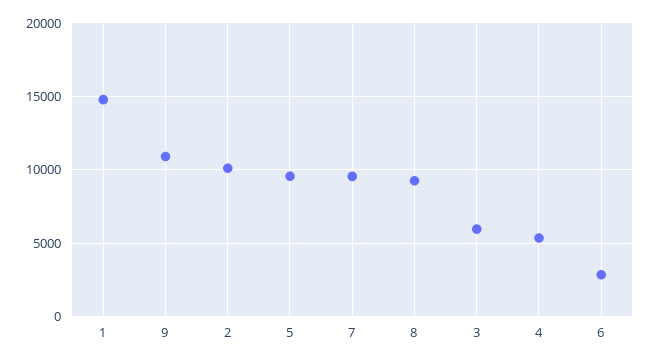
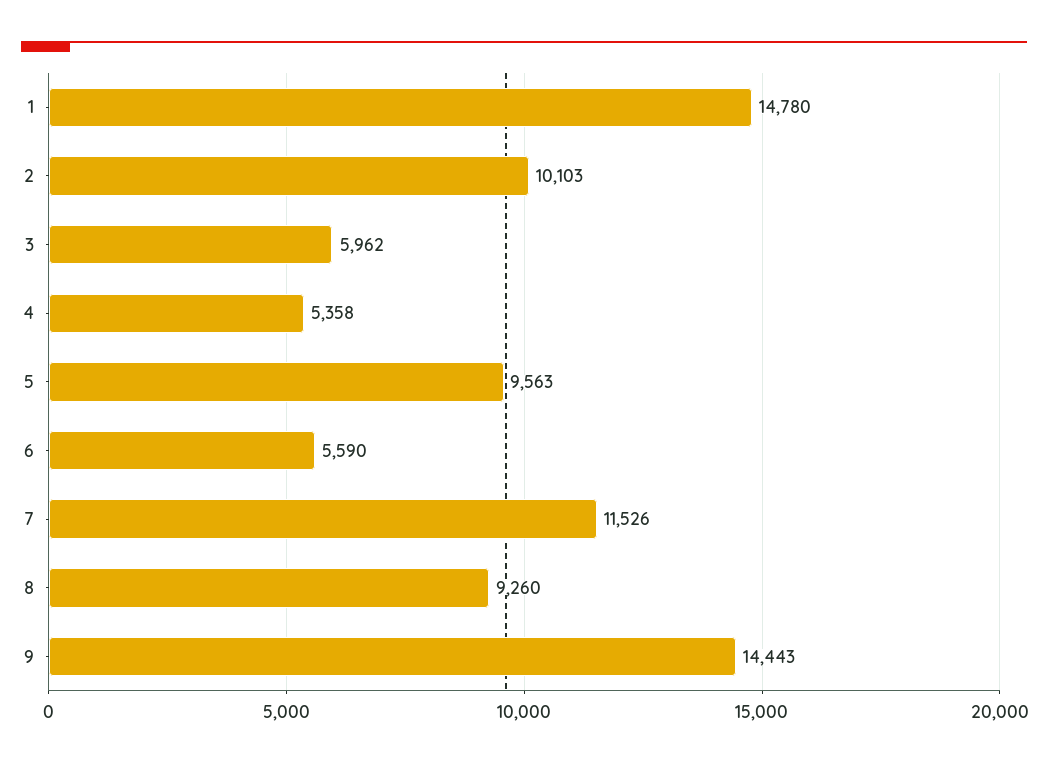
  {
    "1": 14780,
-   "9": 11000,
+   "9": 14443,
    "2": 10103,
    "5": 9563,
-   "7": 9500,
+   "7": 11526,
    "8": 9260,
    "3": 5962,
    "4": 5358,
-   "6": 3000
+   "6": 5590
  }

